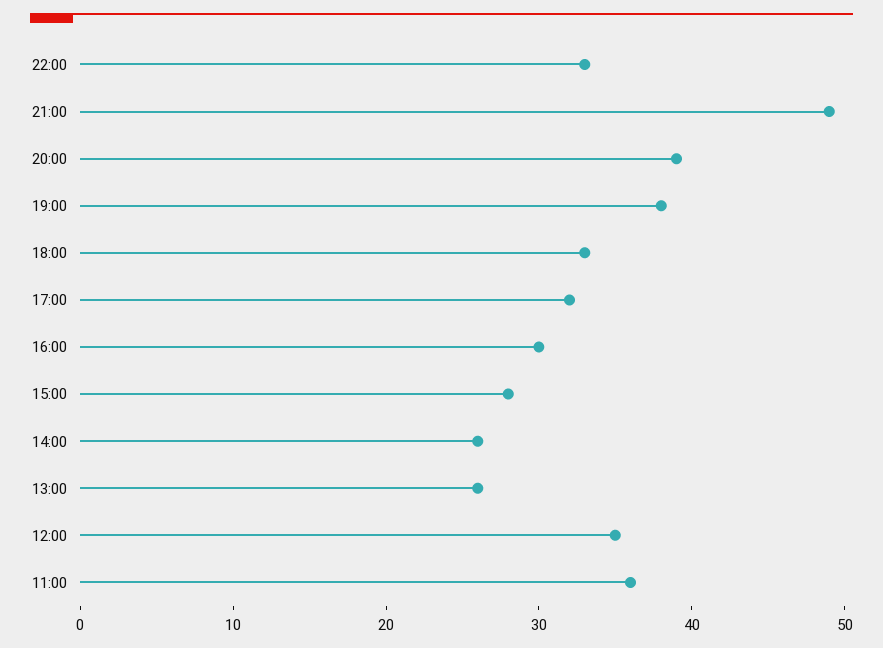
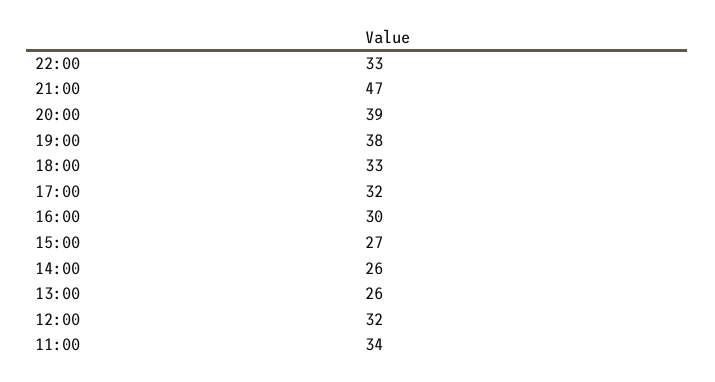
  {
    "22:00": 33,
-   "21:00": 49,
+   "21:00": 47,
    "20:00": 39,
    "19:00": 38,
    "18:00": 33,
    "17:00": 32,
    "16:00": 30,
-   "15:00": 28,
+   "15:00": 27,
    "14:00": 26,
    "13:00": 26,
-   "12:00": 35,
+   "12:00": 32,
-   "11:00": 36
+   "11:00": 34
  }

